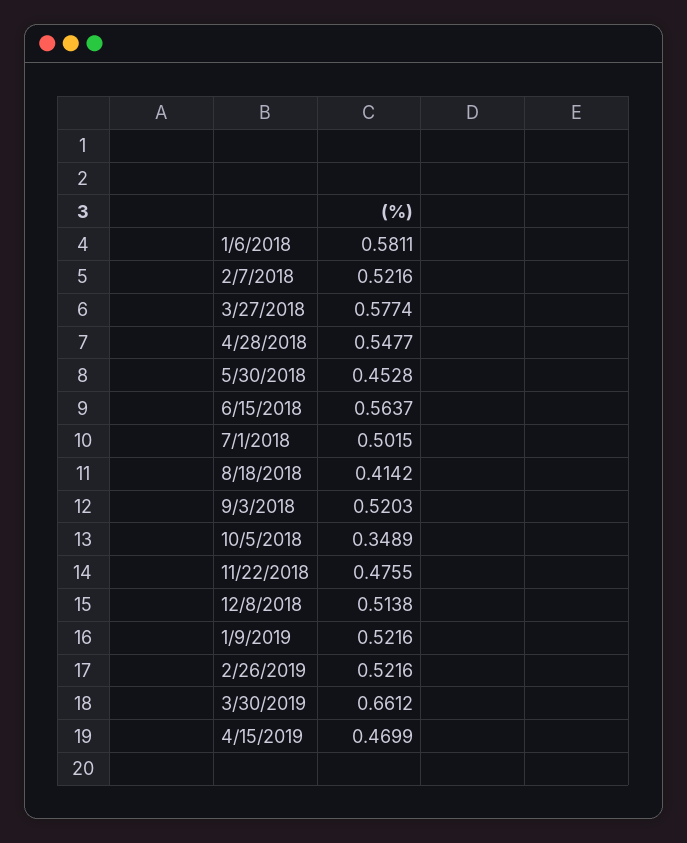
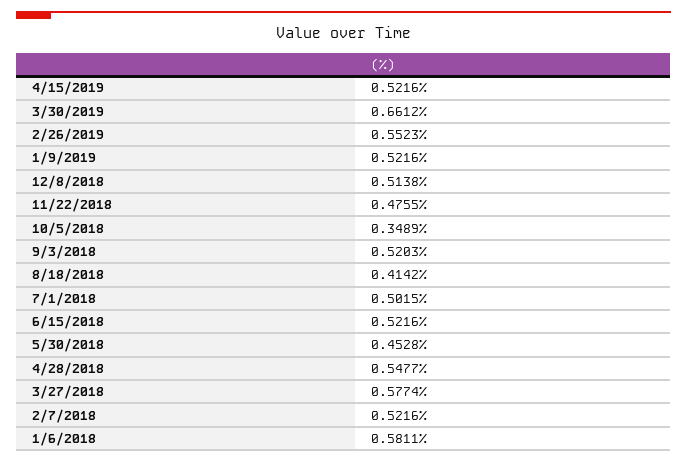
  {
    "1/6/2018": 0.5811,
    "2/7/2018": 0.5216,
    "3/27/2018": 0.5774,
    "4/28/2018": 0.5477,
    "5/30/2018": 0.4528,
-   "6/15/2018": 0.5637,
+   "6/15/2018": 0.5216,
    "7/1/2018": 0.5015,
    "8/18/2018": 0.4142,
    "9/3/2018": 0.5203,
    "10/5/2018": 0.3489,
    "11/22/2018": 0.4755,
    "12/8/2018": 0.5138,
    "1/9/2019": 0.5216,
-   "2/26/2019": 0.5216,
+   "2/26/2019": 0.5523,
    "3/30/2019": 0.6612,
-   "4/15/2019": 0.4699
+   "4/15/2019": 0.5216
  }

